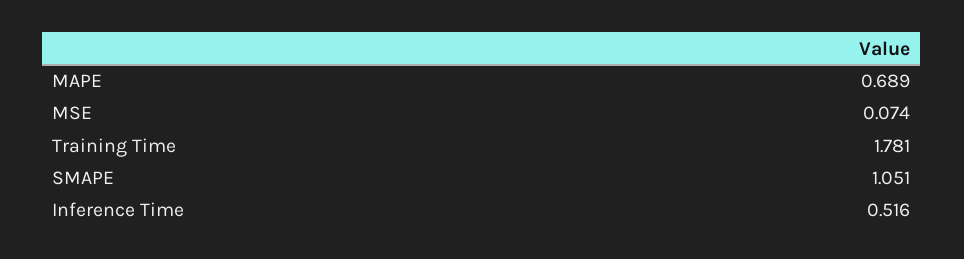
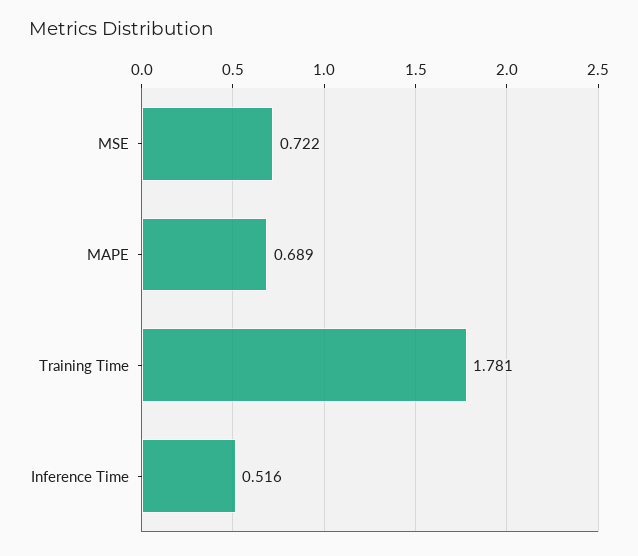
  {
    "MAPE": 0.689,
-   "MSE": 0.074,
+   "MSE": 0.722,
    "Training Time": 1.781,
-   "SMAPE": 1.051,
    "Inference Time": 0.516
  }

